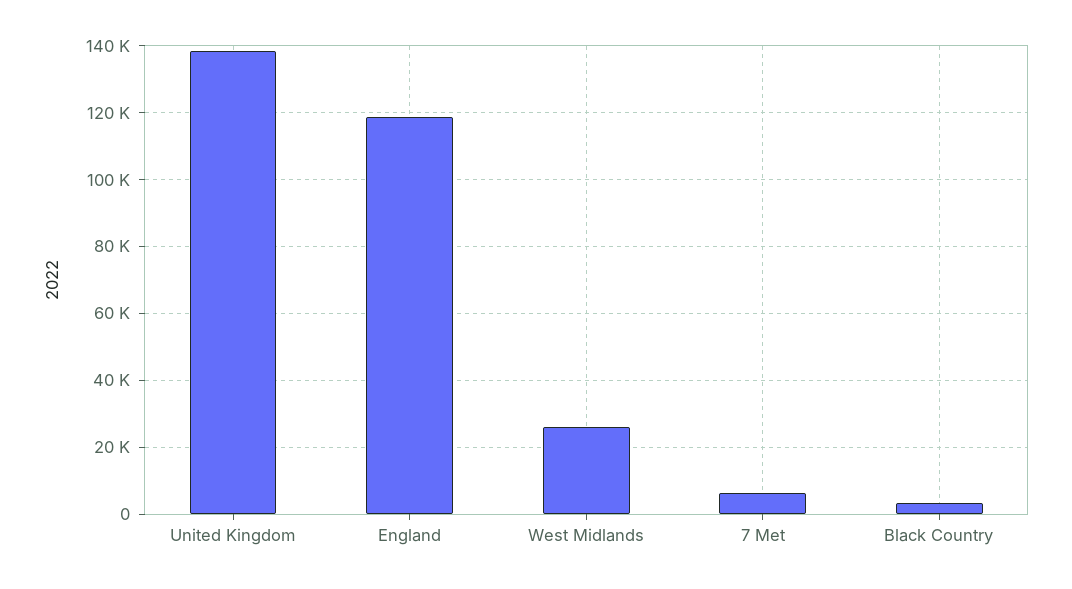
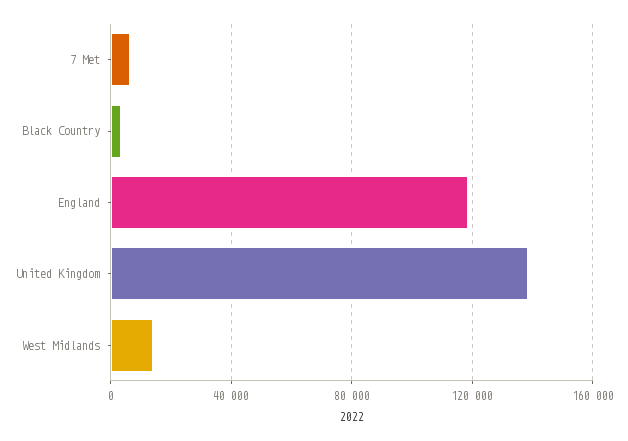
  {
    "United Kingdom": 138000,
    "England": 118000,
-   "West Midlands": 26000,
+   "West Midlands": 15000,
    "7 Met": 6000,
    "Black Country": 4000
  }

